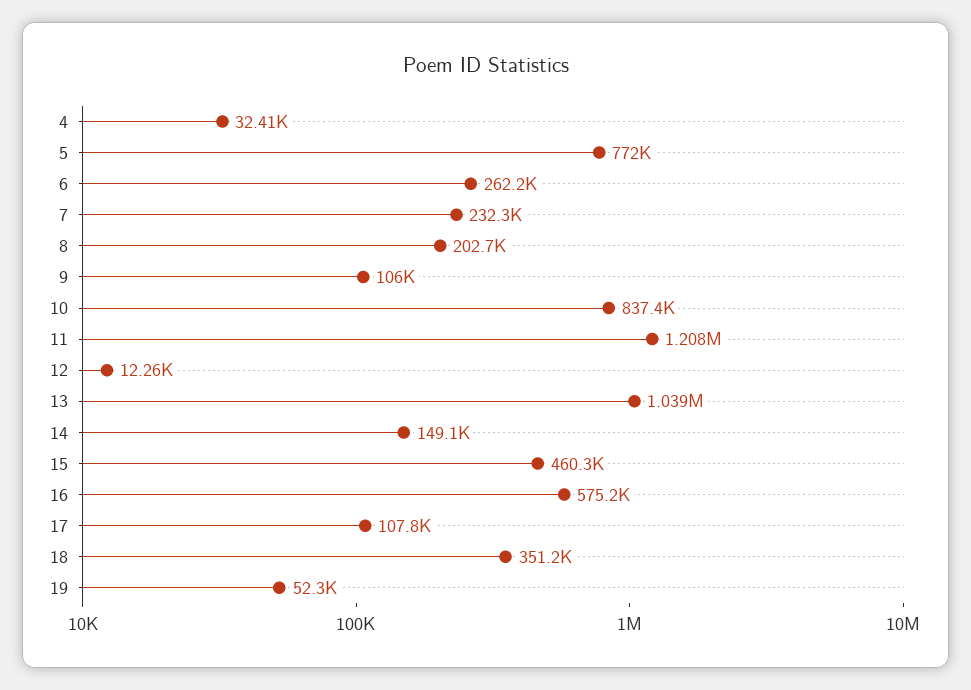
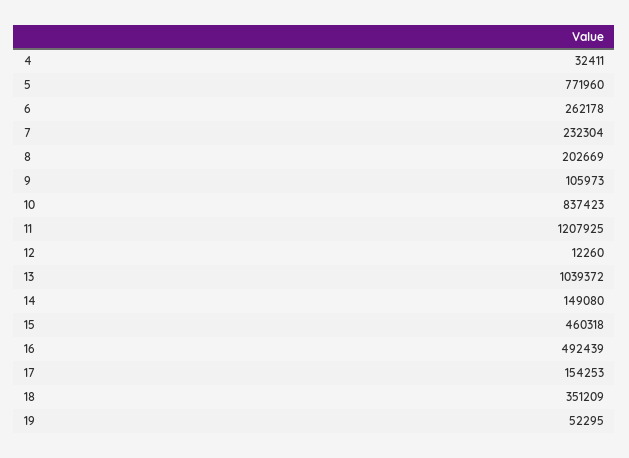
  {
    "4": 32411,
    "5": 771960,
    "6": 262178,
    "7": 232304,
    "8": 202669,
    "9": 105973,
    "10": 837423,
    "11": 1207925,
    "12": 12260,
    "13": 1039372,
    "14": 149080,
    "15": 460318,
-   "16": 575200,
+   "16": 492439,
-   "17": 107800,
+   "17": 154253,
    "18": 351209,
    "19": 52295
  }

